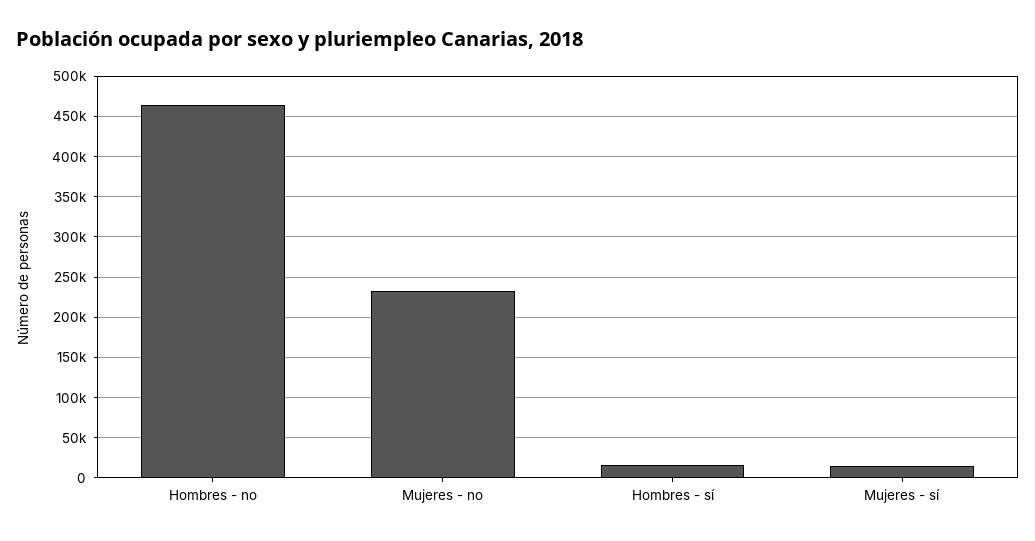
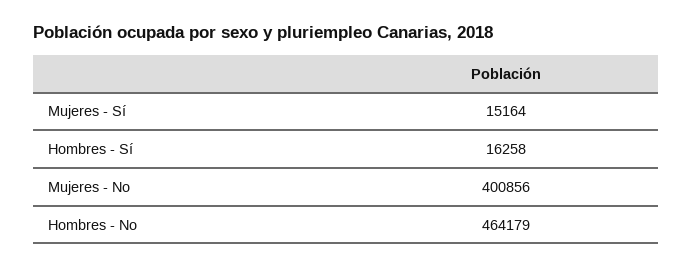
  {
    "Hombres - no": 464179,
-   "Mujeres - no": 230000,
+   "Mujeres - no": 400856,
    "Hombres - sí": 16258,
    "Mujeres - sí": 15164
  }

